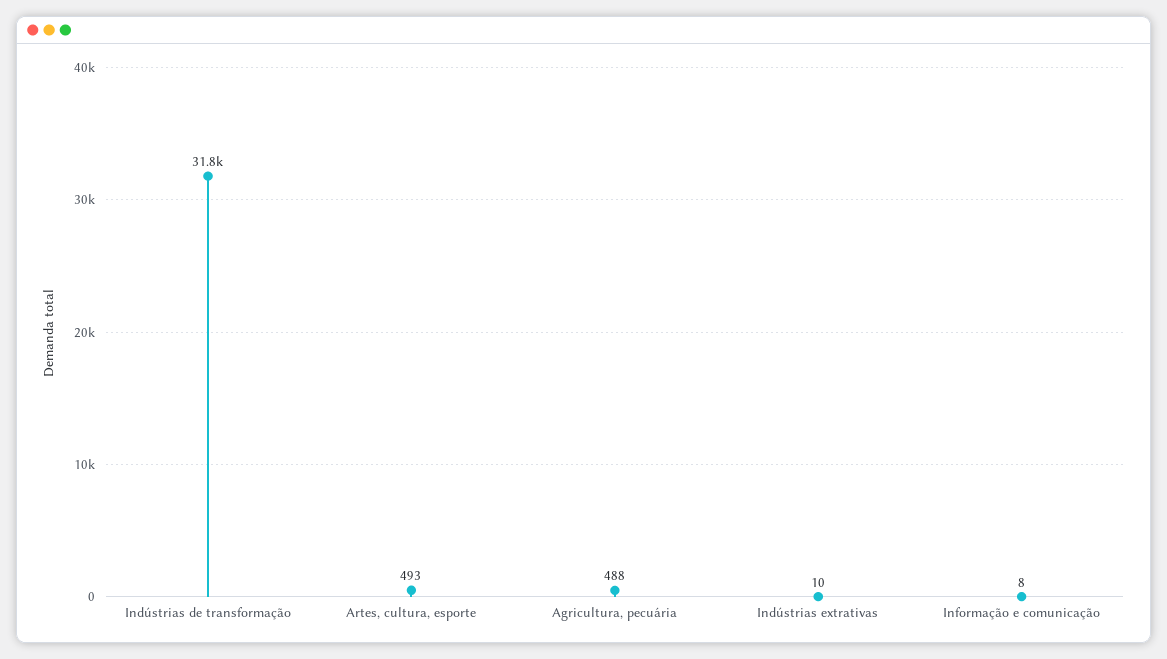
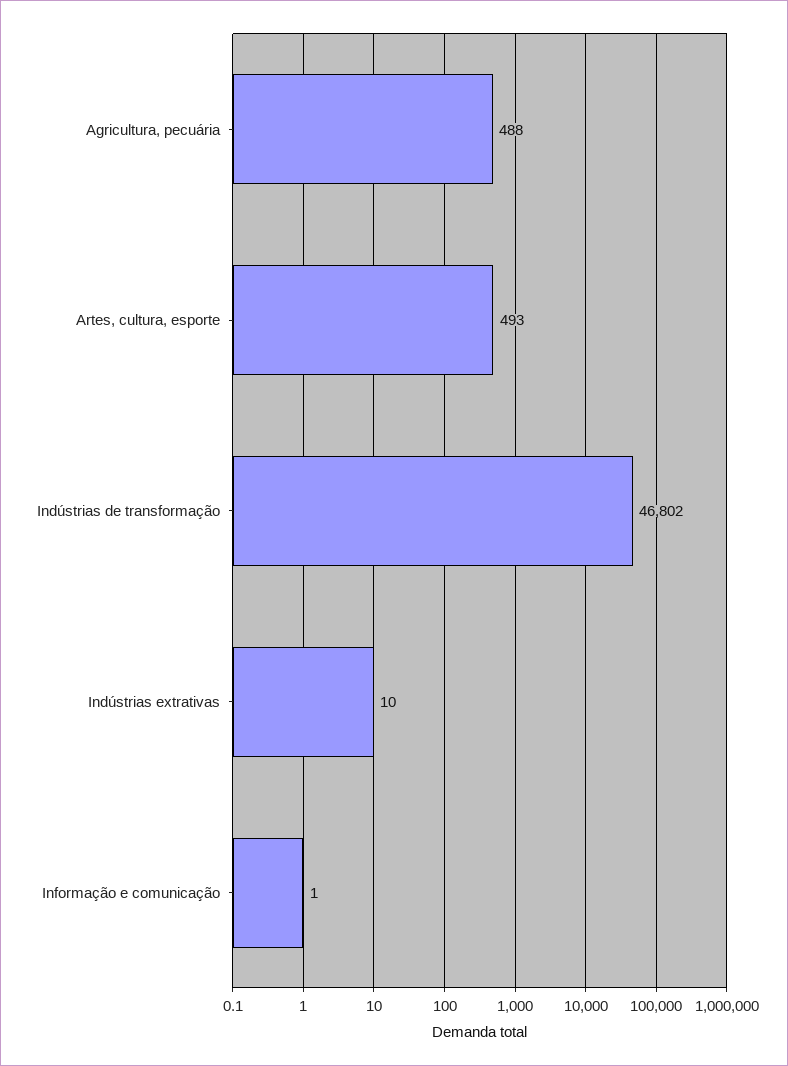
  {
-   "Indústrias de transformação": 31800,
+   "Indústrias de transformação": 46802,
    "Artes, cultura, esporte": 493,
    "Agricultura, pecuária": 488,
    "Indústrias extrativas": 10,
-   "Informação e comunicação": 8
+   "Informação e comunicação": 1
  }

